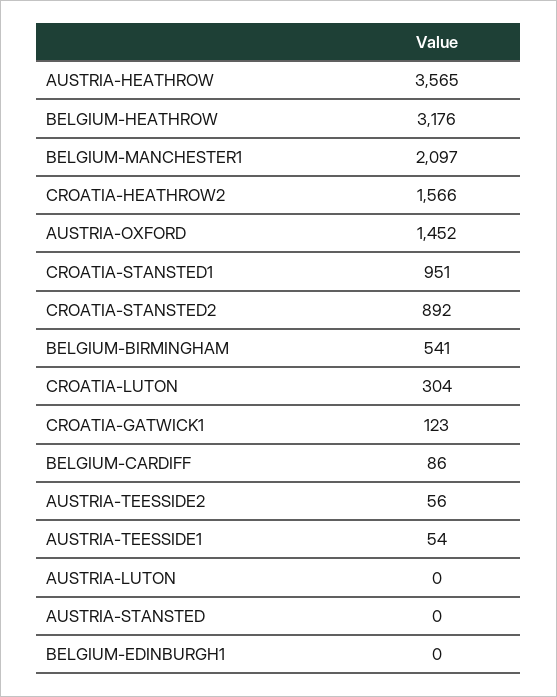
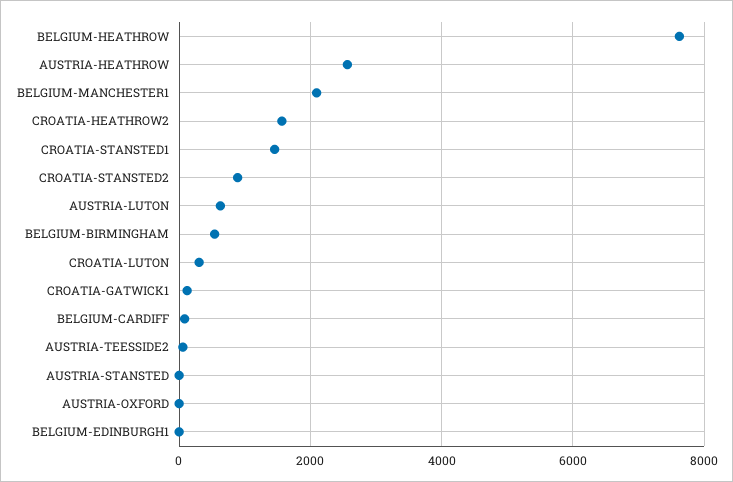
  {
-   "AUSTRIA-HEATHROW": 3565,
+   "AUSTRIA-HEATHROW": 2600,
-   "BELGIUM-HEATHROW": 3176,
+   "BELGIUM-HEATHROW": 7600,
    "BELGIUM-MANCHESTER1": 2097,
    "CROATIA-HEATHROW2": 1566,
-   "AUSTRIA-OXFORD": 1452,
+   "AUSTRIA-OXFORD": 0,
-   "CROATIA-STANSTED1": 951,
+   "CROATIA-STANSTED1": 1400,
    "CROATIA-STANSTED2": 892,
    "BELGIUM-BIRMINGHAM": 541,
    "CROATIA-LUTON": 304,
    "CROATIA-GATWICK1": 123,
    "BELGIUM-CARDIFF": 86,
    "AUSTRIA-TEESSIDE2": 56,
-   "AUSTRIA-TEESSIDE1": 54,
-   "AUSTRIA-LUTON": 0,
+   "AUSTRIA-LUTON": 600,
    "AUSTRIA-STANSTED": 0,
    "BELGIUM-EDINBURGH1": 0
  }

